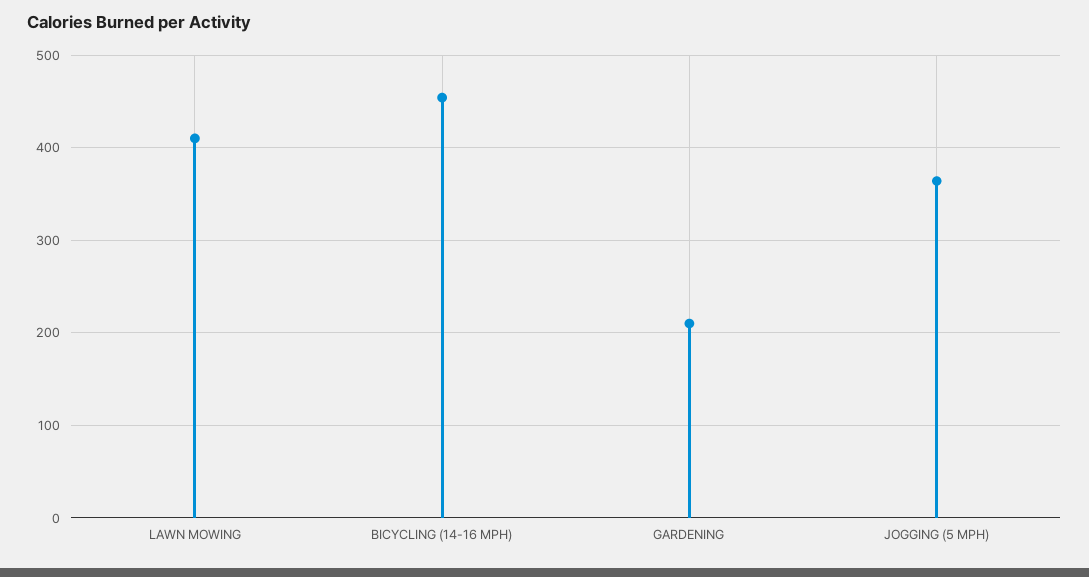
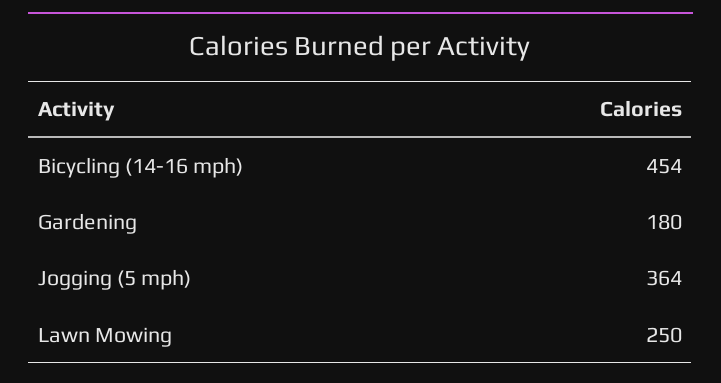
  {
-   "LAWN MOWING": 410,
+   "LAWN MOWING": 250,
    "BICYCLING (14-16 MPH)": 454,
-   "GARDENING": 210,
+   "GARDENING": 180,
    "JOGGING (5 MPH)": 364
  }

